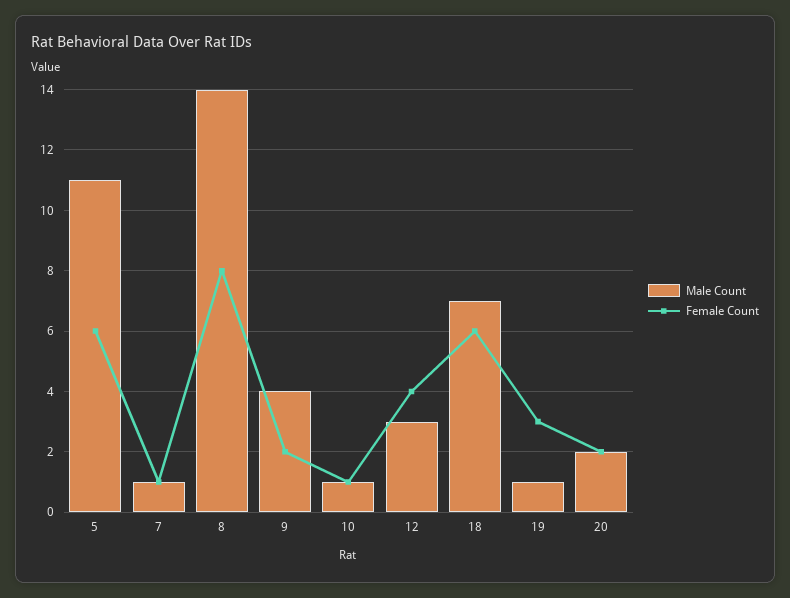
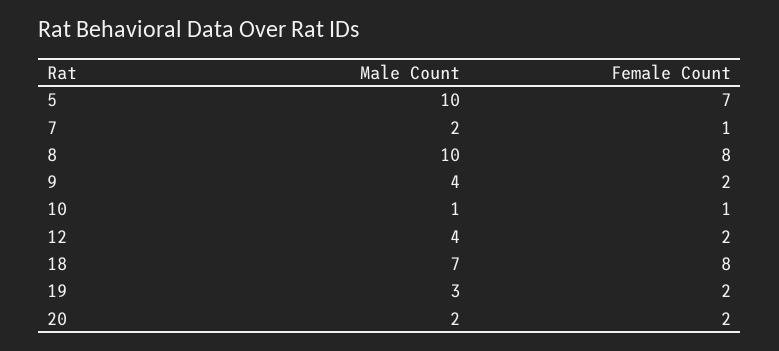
  {
    "Male Count": {
-     "5": 11,
+     "5": 10,
-     "7": 1,
+     "7": 2,
-     "8": 14,
+     "8": 10,
      "9": 4,
      "10": 1,
-     "12": 3,
+     "12": 4,
      "18": 7,
-     "19": 1,
+     "19": 3,
      "20": 2
    },
    "Female Count": {
-     "5": 6,
+     "5": 7,
      "7": 1,
      "8": 8,
      "9": 2,
      "10": 1,
-     "12": 4,
+     "12": 2,
-     "18": 6,
+     "18": 8,
-     "19": 3,
+     "19": 2,
      "20": 2
    }
  }

